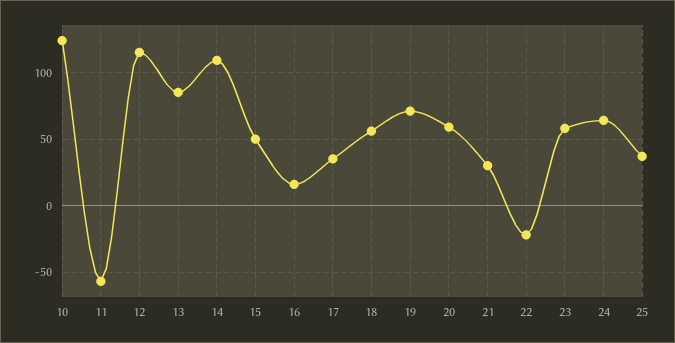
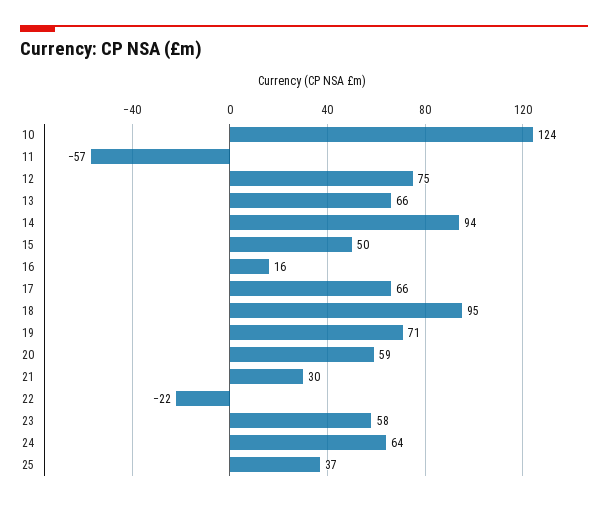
  {
    "10": 124,
    "11": -57,
-   "12": 115,
+   "12": 75,
-   "13": 85,
+   "13": 66,
-   "14": 110,
+   "14": 94,
    "15": 50,
    "16": 16,
-   "17": 35,
+   "17": 66,
-   "18": 55,
+   "18": 95,
    "19": 71,
    "20": 59,
    "21": 30,
    "22": -22,
    "23": 58,
    "24": 64,
    "25": 37
  }

